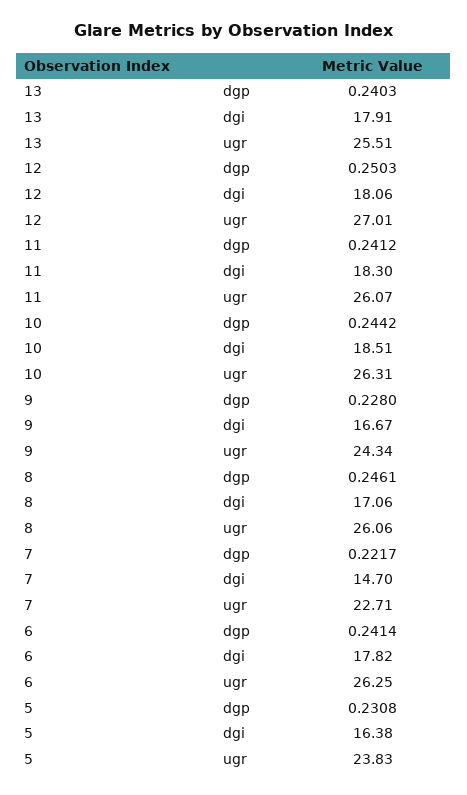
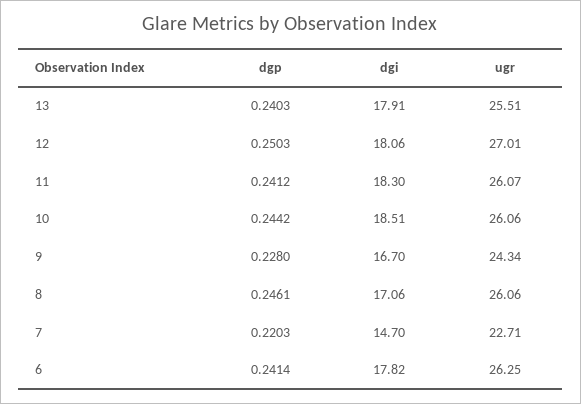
  {
    "13": {
      "dgp": 0.2403,
      "dgi": 17.91,
      "ugr": 25.51
    },
    "12": {
      "dgp": 0.2503,
      "dgi": 18.06,
      "ugr": 27.01
    },
    "11": {
      "dgp": 0.2412,
      "dgi": 18.3,
      "ugr": 26.07
    },
    "10": {
      "dgp": 0.2442,
      "dgi": 18.51,
-     "ugr": 26.31
+     "ugr": 26.06
    },
    "9": {
      "dgp": 0.228,
-     "dgi": 16.67,
+     "dgi": 16.7,
      "ugr": 24.34
    },
    "8": {
      "dgp": 0.2461,
      "dgi": 17.06,
      "ugr": 26.06
    },
    "7": {
-     "dgp": 0.2217,
+     "dgp": 0.2203,
      "dgi": 14.7,
      "ugr": 22.71
    },
    "6": {
      "dgp": 0.2414,
      "dgi": 17.82,
      "ugr": 26.25
-   },
+   }
-   "5": {
-     "dgp": 0.2308,
-     "dgi": 16.38,
-     "ugr": 23.83
-   }
  }

